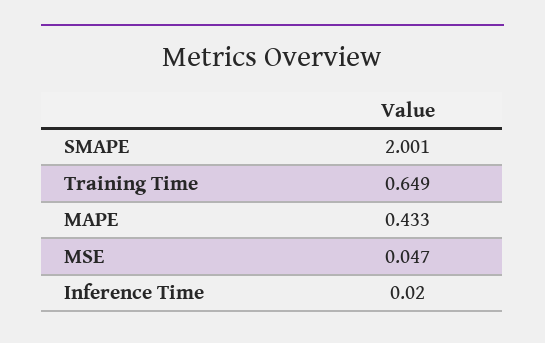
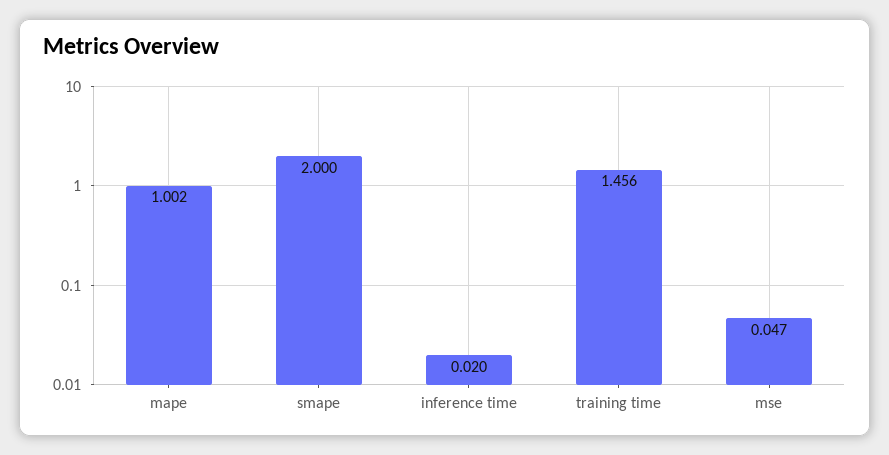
  {
-   "SMAPE": 2.001,
+   "SMAPE": 2,
-   "Training Time": 0.649,
+   "Training Time": 1.456,
-   "MAPE": 0.433,
+   "MAPE": 1.002,
    "MSE": 0.047,
    "Inference Time": 0.02
  }

